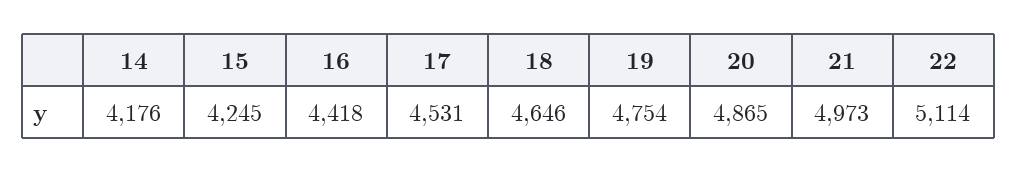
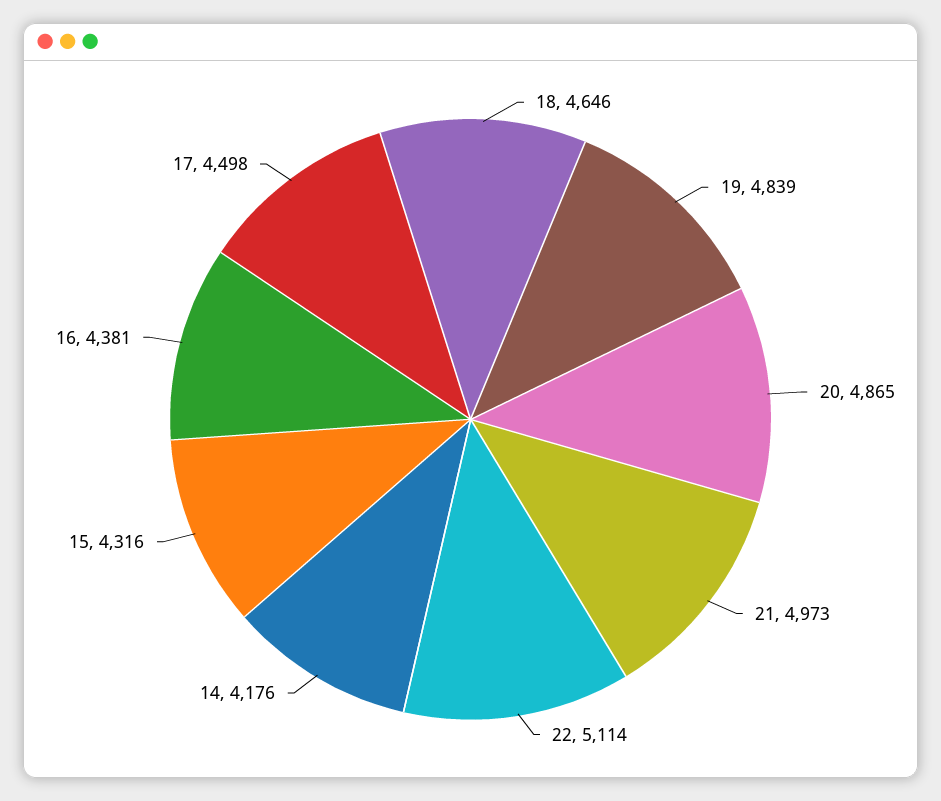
  {
    "14": 4176,
-   "15": 4245,
+   "15": 4316,
-   "16": 4418,
+   "16": 4381,
-   "17": 4531,
+   "17": 4498,
    "18": 4646,
-   "19": 4754,
+   "19": 4839,
    "20": 4865,
    "21": 4973,
    "22": 5114
  }

